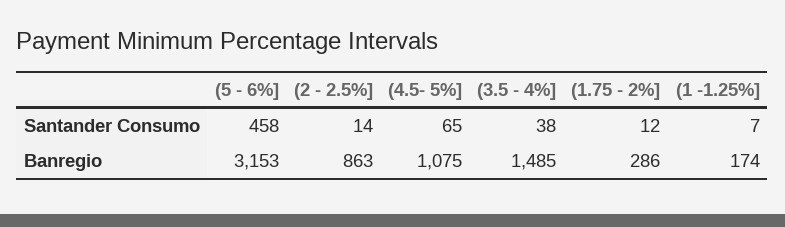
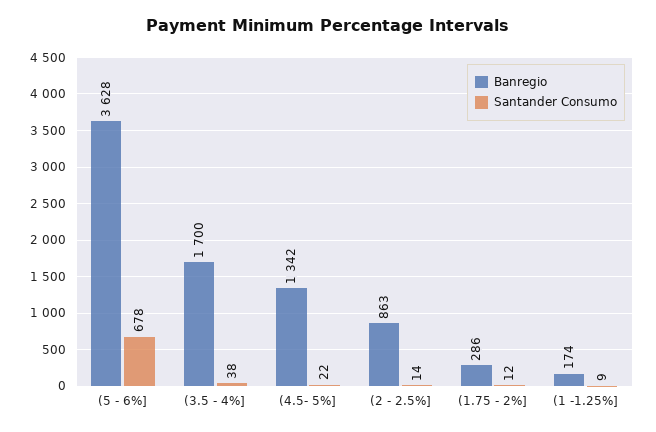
  {
    "Santander Consumo": {
-     "(5 - 6%]": 458,
+     "(5 - 6%]": 678,
      "(2 - 2.5%]": 14,
-     "(4.5- 5%]": 65,
+     "(4.5- 5%]": 22,
      "(3.5 - 4%]": 38,
      "(1.75 - 2%]": 12,
-     "(1 -1.25%]": 7
+     "(1 -1.25%]": 9
    },
    "Banregio": {
-     "(5 - 6%]": 3153,
+     "(5 - 6%]": 3628,
      "(2 - 2.5%]": 863,
-     "(4.5- 5%]": 1075,
+     "(4.5- 5%]": 1342,
-     "(3.5 - 4%]": 1485,
+     "(3.5 - 4%]": 1700,
      "(1.75 - 2%]": 286,
      "(1 -1.25%]": 174
    }
  }

